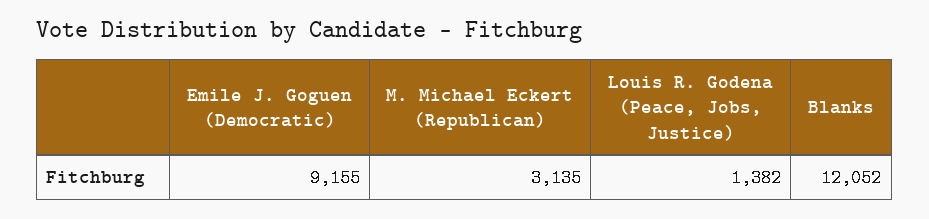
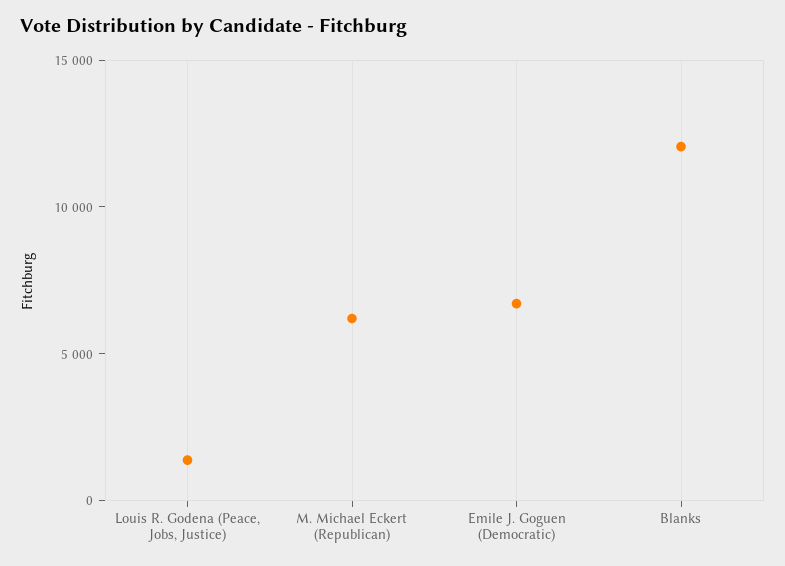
  {
-   "Emile J. Goguen (Democratic)": 9155,
+   "Emile J. Goguen (Democratic)": 7000,
-   "M. Michael Eckert (Republican)": 3135,
+   "M. Michael Eckert (Republican)": 6000,
    "Louis R. Godena (Peace, Jobs, Justice)": 1382,
    "Blanks": 12052
  }

